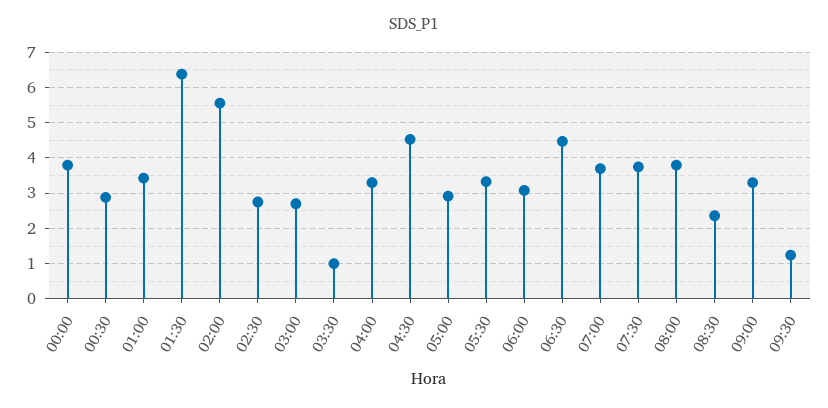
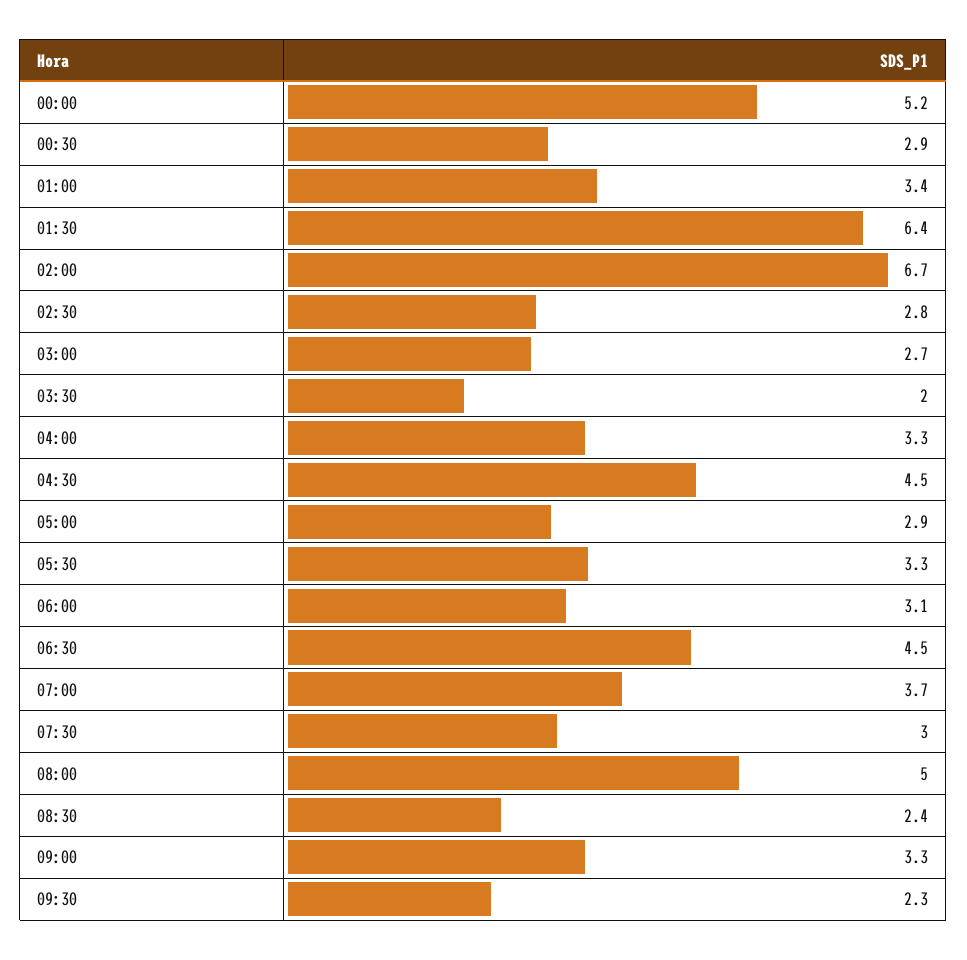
  {
-   "00:00": 3.8,
+   "00:00": 5.2,
    "00:30": 2.9,
    "01:00": 3.4,
    "01:30": 6.4,
-   "02:00": 5.6,
+   "02:00": 6.7,
    "02:30": 2.8,
    "03:00": 2.7,
-   "03:30": 1,
+   "03:30": 2,
    "04:00": 3.3,
    "04:30": 4.5,
    "05:00": 2.9,
    "05:30": 3.3,
    "06:00": 3.1,
    "06:30": 4.5,
    "07:00": 3.7,
-   "07:30": 3.8,
+   "07:30": 3,
-   "08:00": 3.8,
+   "08:00": 5,
    "08:30": 2.4,
    "09:00": 3.3,
-   "09:30": 1.2
+   "09:30": 2.3
  }

